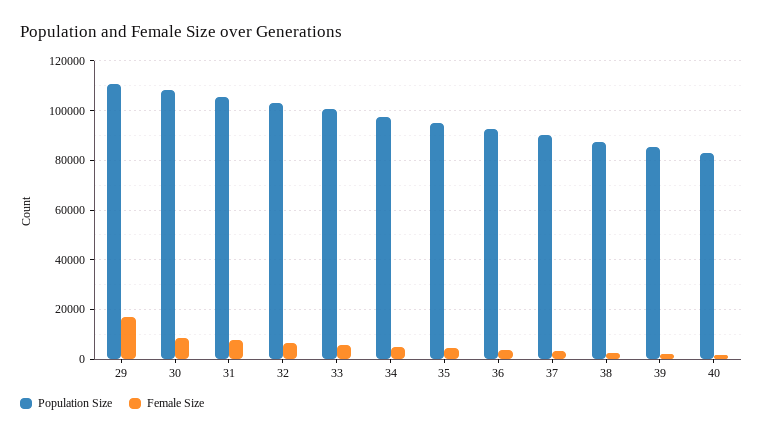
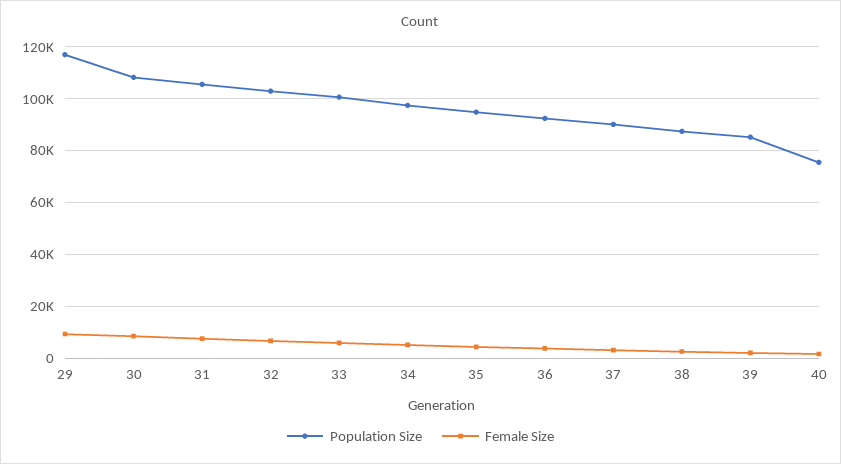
  {
    "Population Size": {
-     "29": 110000,
+     "29": 117500,
      "30": 107500,
      "31": 105000,
      "32": 102500,
      "33": 100000,
      "34": 97500,
      "35": 95000,
      "36": 92500,
      "37": 90000,
      "38": 87500,
      "39": 85000,
-     "40": 82500
+     "40": 75000
    },
    "Female Size": {
-     "29": 17500,
+     "29": 10000,
      "30": 7500,
      "31": 7500,
      "32": 7500,
      "33": 5000,
      "34": 5000,
      "35": 5000,
      "36": 2500,
      "37": 2500,
      "38": 2500,
      "39": 2500,
      "40": 2500
    }
  }

